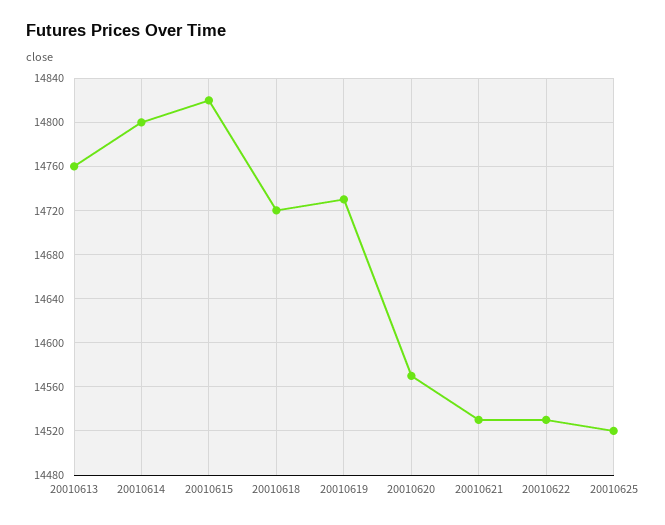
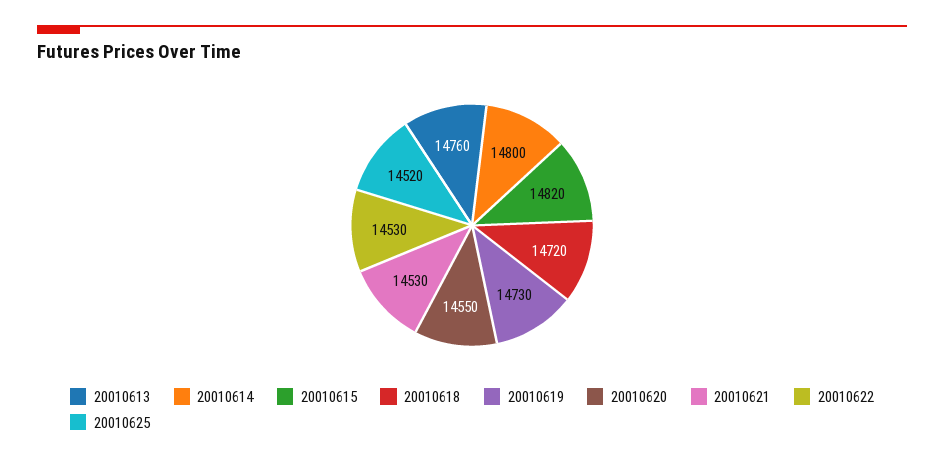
  {
    "20010613": 14760,
    "20010614": 14800,
    "20010615": 14820,
    "20010618": 14720,
    "20010619": 14730,
-   "20010620": 14570,
+   "20010620": 14550,
    "20010621": 14530,
    "20010622": 14530,
    "20010625": 14520
  }

